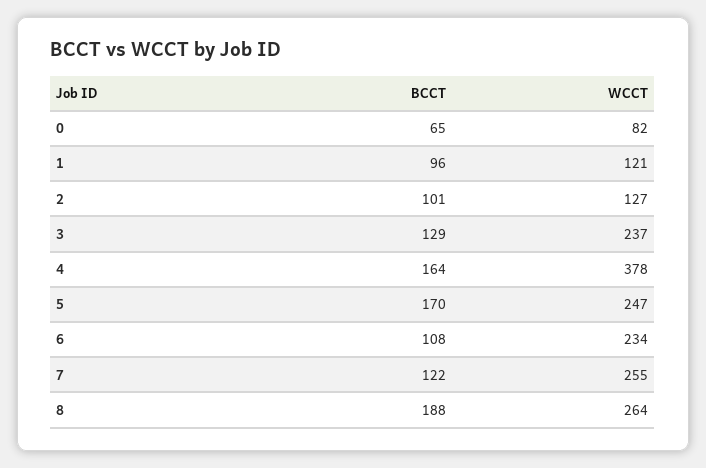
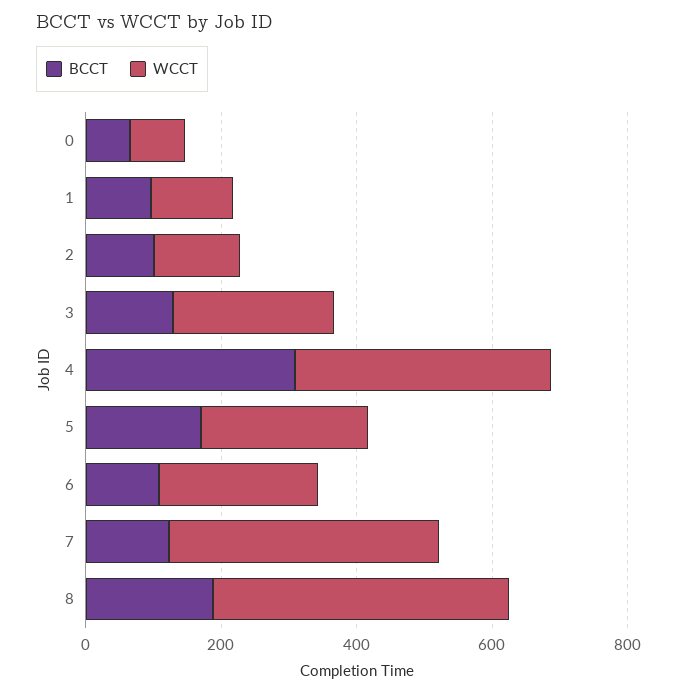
  {
    "BCCT": {
      "0": 65,
      "1": 96,
      "2": 101,
      "3": 129,
-     "4": 164,
+     "4": 300,
      "5": 170,
      "6": 108,
      "7": 122,
      "8": 188
    },
    "WCCT": {
      "0": 82,
      "1": 121,
      "2": 127,
      "3": 237,
      "4": 378,
      "5": 247,
      "6": 234,
-     "7": 255,
+     "7": 400,
-     "8": 264
+     "8": 450
    }
  }

